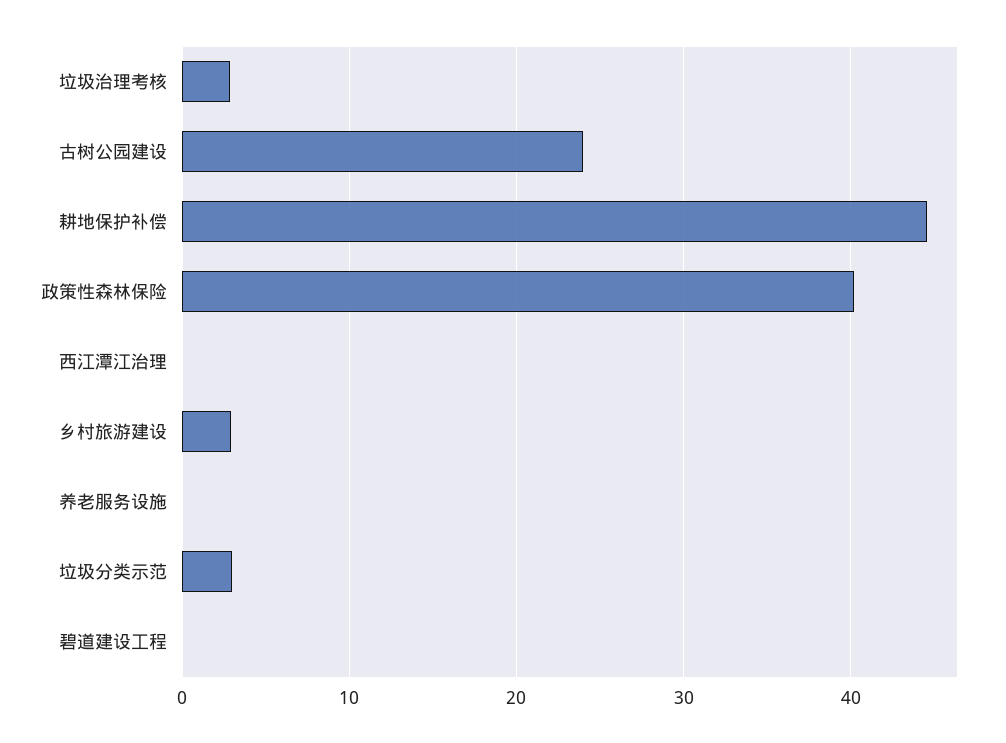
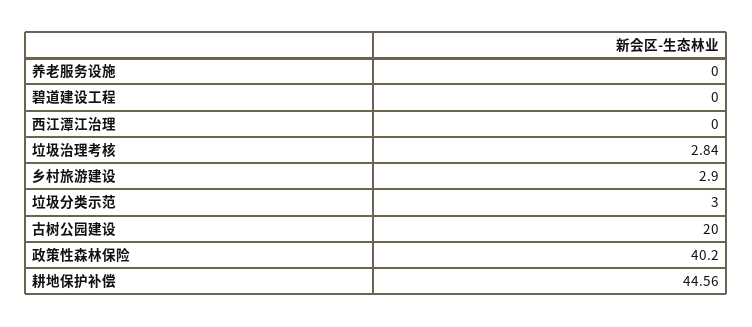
  {
    "垃圾治理考核": 2.84,
-   "古树公园建设": 24,
+   "古树公园建设": 20,
    "耕地保护补偿": 44.56,
    "政策性森林保险": 40.2,
    "西江潭江治理": 0,
    "乡村旅游建设": 2.9,
    "养老服务设施": 0,
    "垃圾分类示范": 3,
    "碧道建设工程": 0
  }

